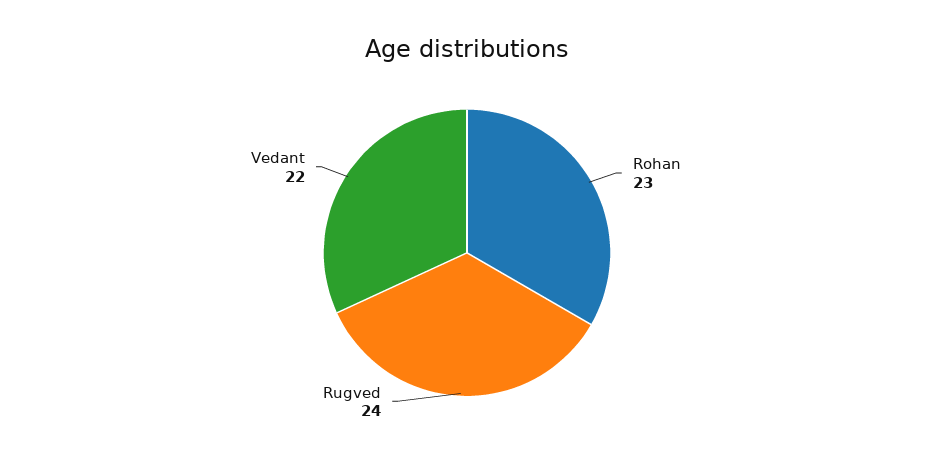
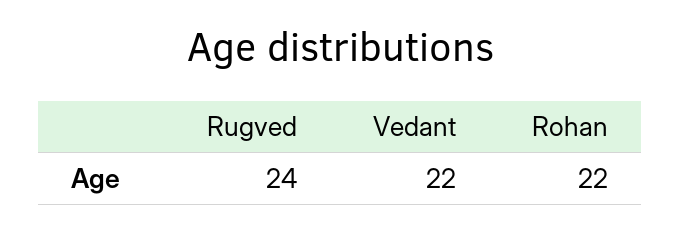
  {
-   "Rohan": 23,
+   "Rohan": 22,
    "Rugved": 24,
    "Vedant": 22
  }

